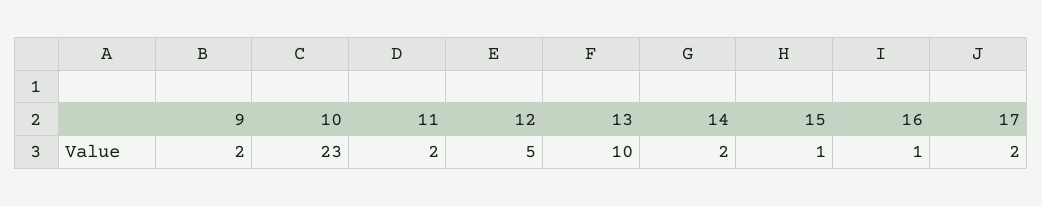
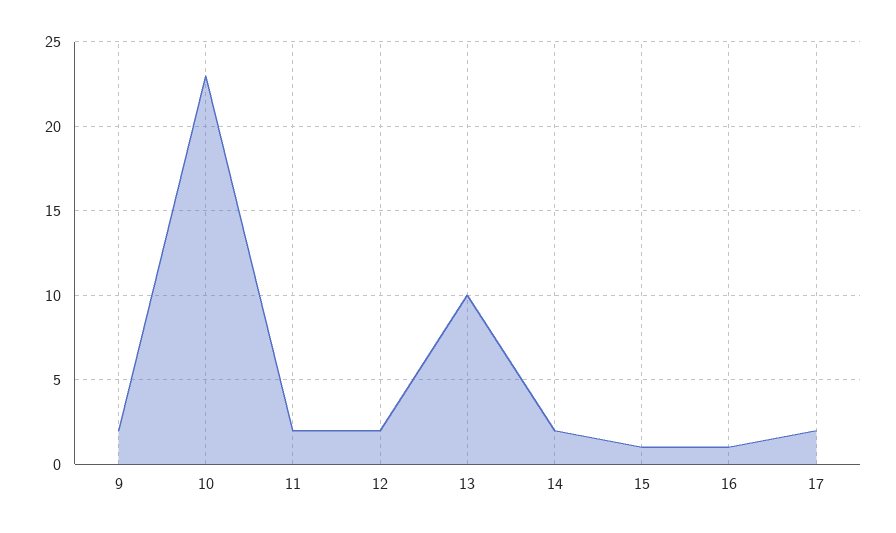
  {
    "9": 2,
    "10": 23,
    "11": 2,
-   "12": 5,
+   "12": 2,
    "13": 10,
    "14": 2,
    "15": 1,
    "16": 1,
    "17": 2
  }

